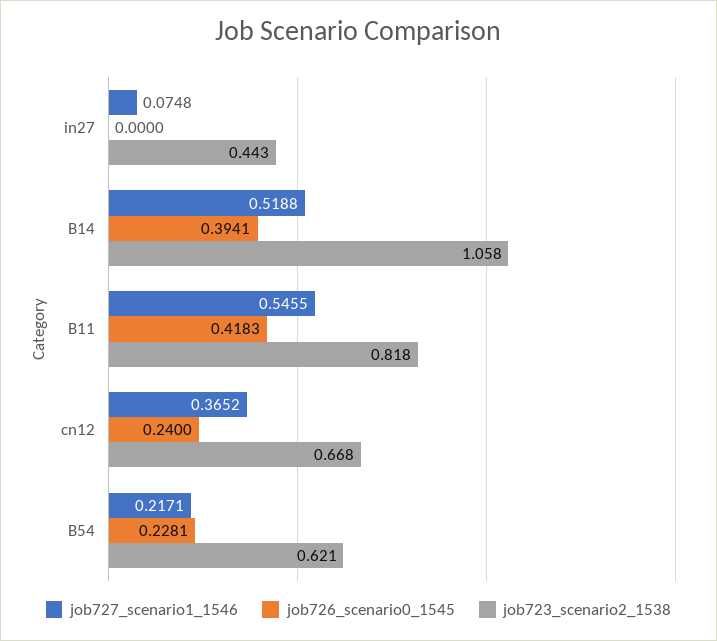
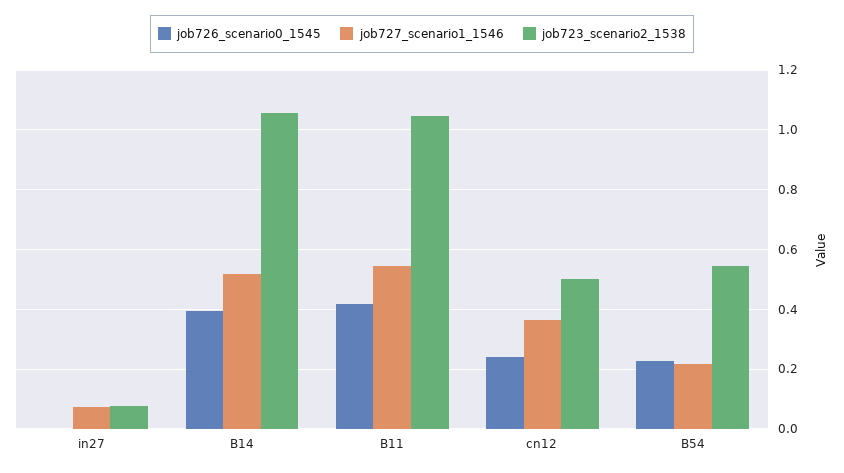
  {
    "job727_scenario1_1546": {
      "in27": 0.0748,
      "B14": 0.5188,
      "B11": 0.5455,
      "cn12": 0.3652,
      "B54": 0.2171
    },
    "job726_scenario0_1545": {
      "in27": 0,
      "B14": 0.3941,
      "B11": 0.4183,
      "cn12": 0.24,
      "B54": 0.2281
    },
    "job723_scenario2_1538": {
-     "in27": 0.443,
+     "in27": 0.075,
      "B14": 1.058,
-     "B11": 0.818,
+     "B11": 1.05,
-     "cn12": 0.668,
+     "cn12": 0.5,
-     "B54": 0.621
+     "B54": 0.55
    }
  }

